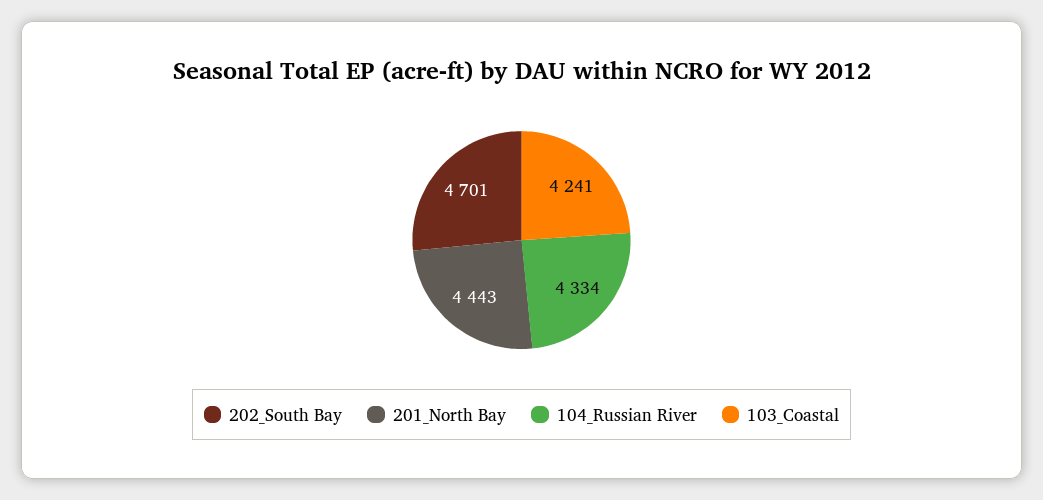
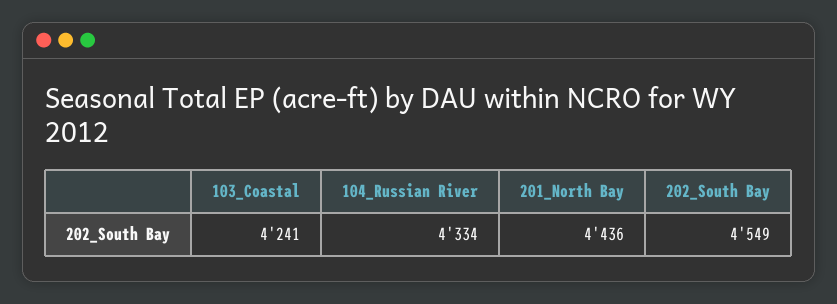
  {
-   "202_South Bay": 4701,
+   "202_South Bay": 4549,
-   "201_North Bay": 4443,
+   "201_North Bay": 4436,
    "104_Russian River": 4334,
    "103_Coastal": 4241
  }

